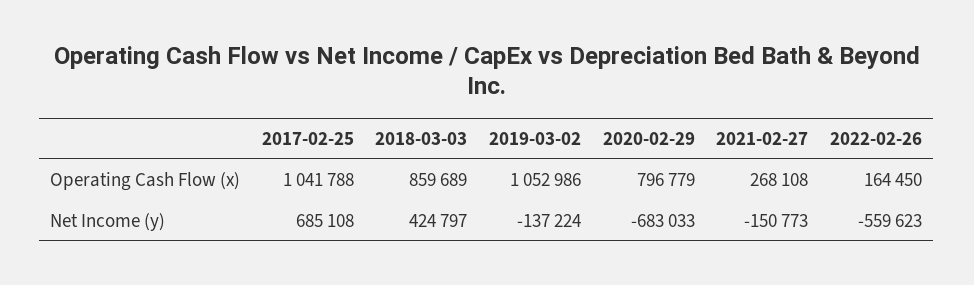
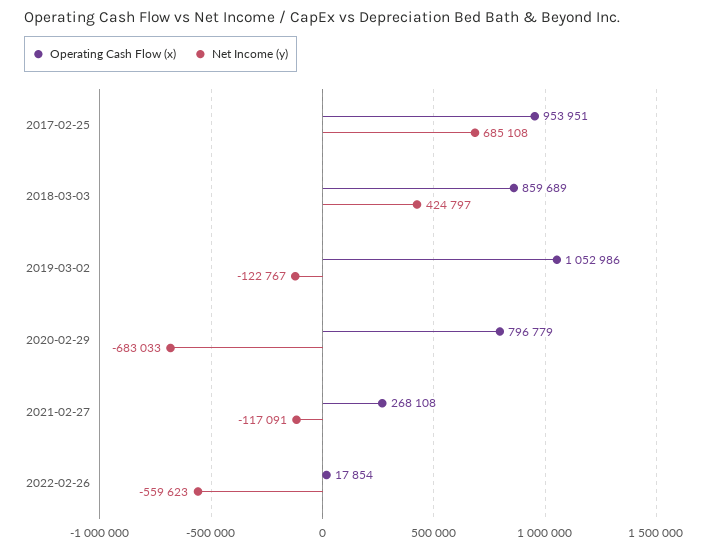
  {
    "Operating Cash Flow (x)": {
-     "2017-02-25": 1041788,
+     "2017-02-25": 953951,
      "2018-03-03": 859689,
      "2019-03-02": 1052986,
      "2020-02-29": 796779,
      "2021-02-27": 268108,
-     "2022-02-26": 164450
+     "2022-02-26": 17854
    },
    "Net Income (y)": {
      "2017-02-25": 685108,
      "2018-03-03": 424797,
-     "2019-03-02": -137224,
+     "2019-03-02": -122767,
      "2020-02-29": -683033,
-     "2021-02-27": -150773,
+     "2021-02-27": -117091,
      "2022-02-26": -559623
    }
  }

